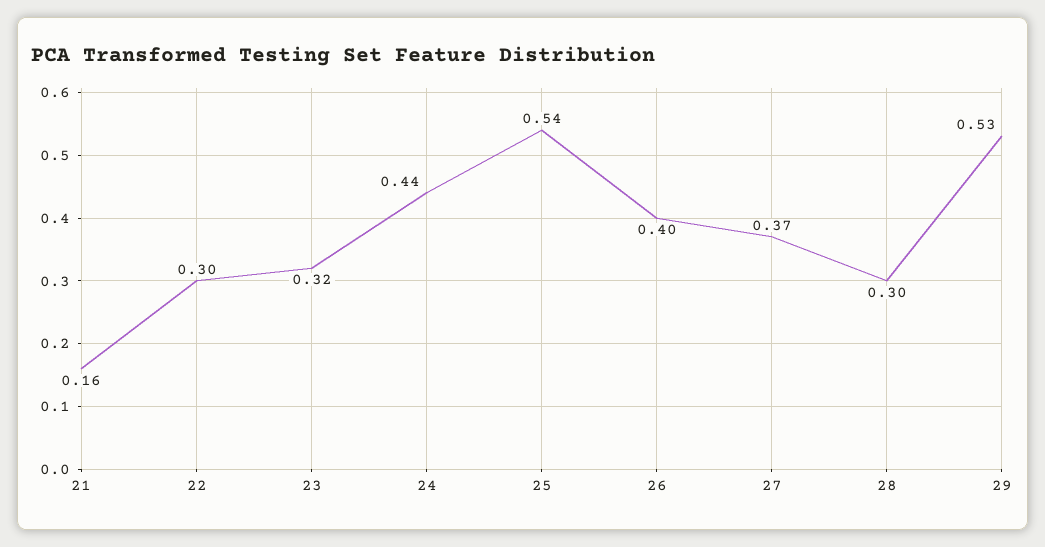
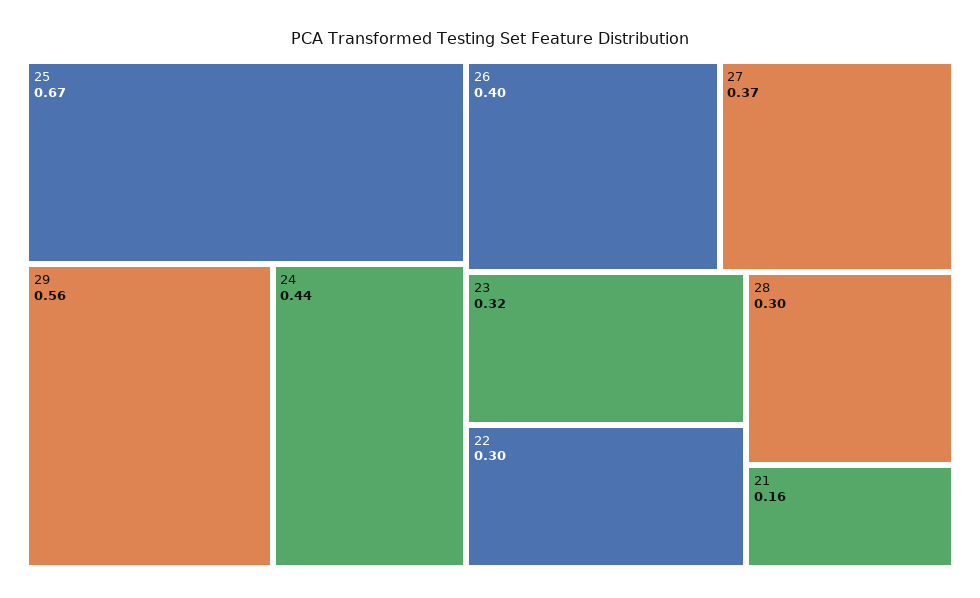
  {
    "21": 0.16,
    "22": 0.3,
    "23": 0.32,
    "24": 0.44,
-   "25": 0.54,
+   "25": 0.67,
    "26": 0.4,
    "27": 0.37,
    "28": 0.3,
-   "29": 0.53
+   "29": 0.56
  }

